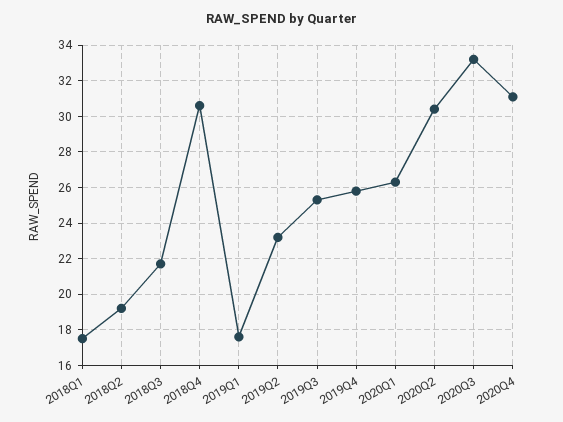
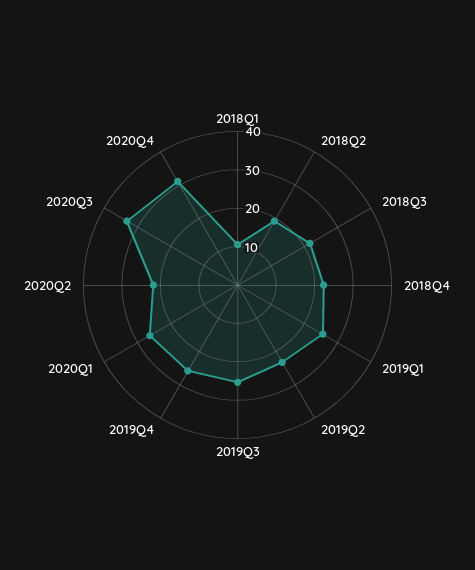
  {
-   "2018Q1": 17.5,
+   "2018Q1": 10,
    "2018Q2": 19,
    "2018Q3": 21.5,
-   "2018Q4": 30.5,
+   "2018Q4": 22.5,
-   "2019Q1": 17.5,
+   "2019Q1": 25,
    "2019Q2": 23,
    "2019Q3": 25.5,
    "2019Q4": 26,
    "2020Q1": 26.5,
-   "2020Q2": 30.5,
+   "2020Q2": 22.5,
    "2020Q3": 33,
    "2020Q4": 31
  }

